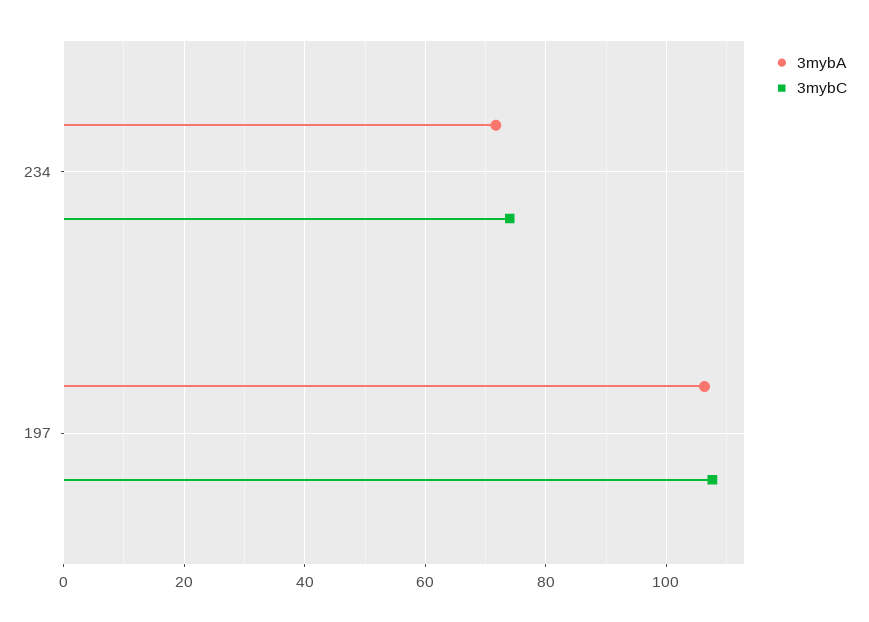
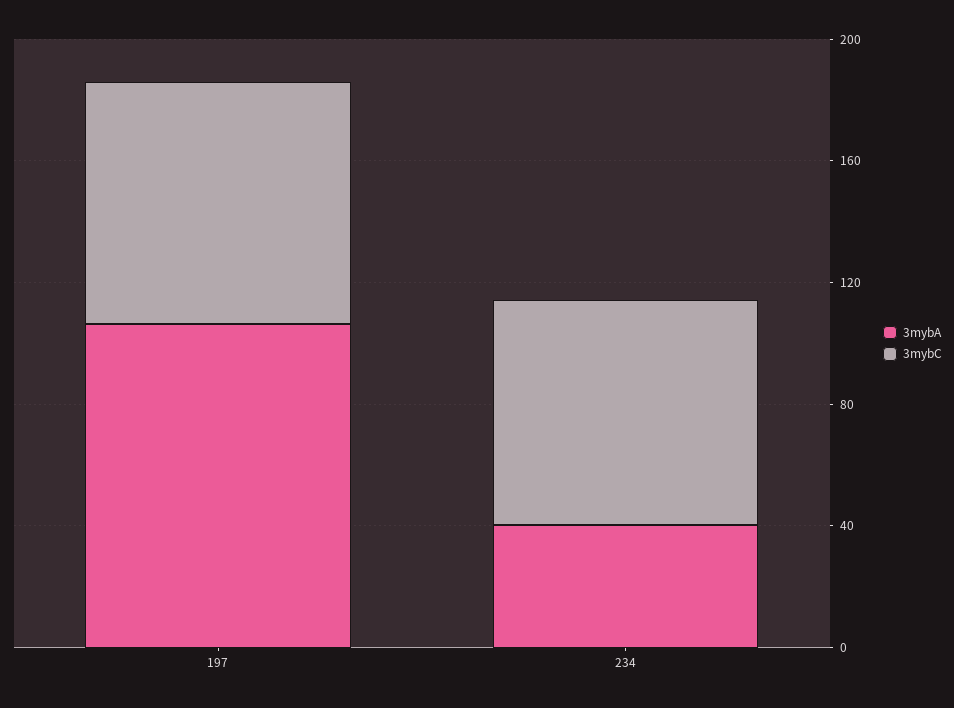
  {
    "3mybA": {
-     "234": 72,
+     "234": 40,
      "197": 106
    },
    "3mybC": {
      "234": 74,
-     "197": 108
+     "197": 80
    }
  }

